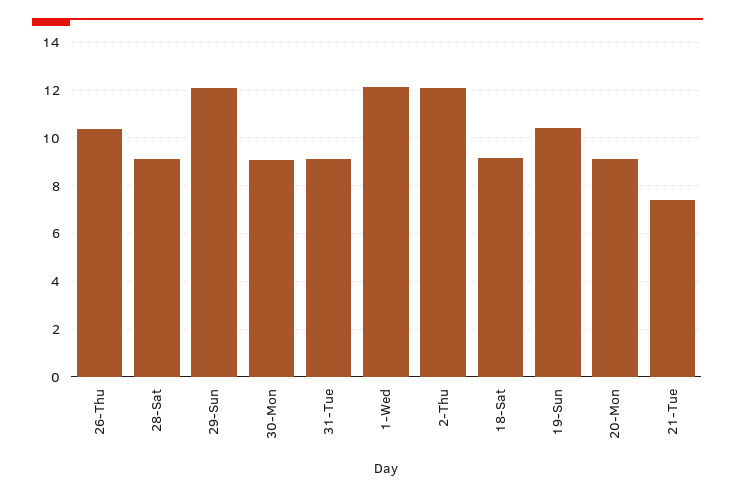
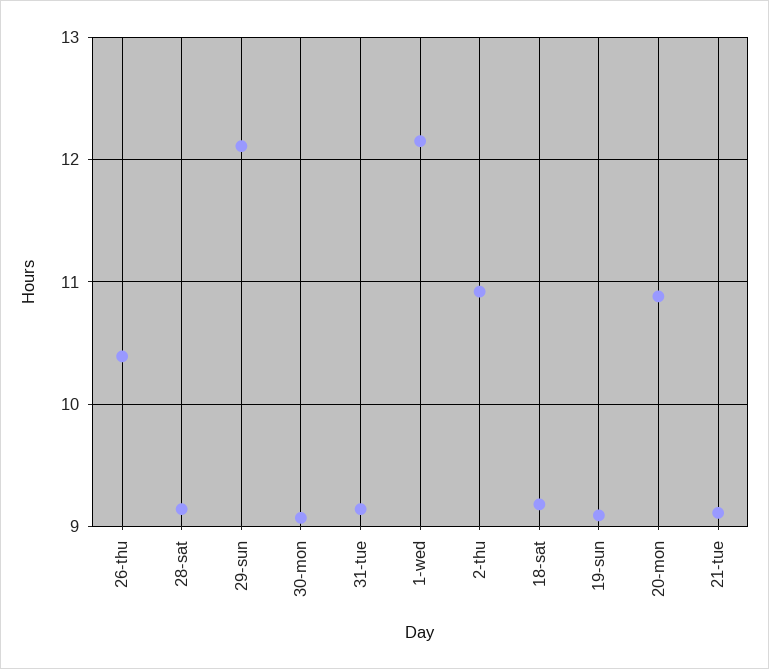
  {
    "26-Thu": 10.4,
    "28-Sat": 9.1,
    "29-Sun": 12.1,
    "30-Mon": 9.1,
    "31-Tue": 9.1,
    "1-Wed": 12.2,
-   "2-Thu": 12,
+   "2-Thu": 10.9,
    "18-Sat": 9.2,
-   "19-Sun": 10.5,
+   "19-Sun": 9.1,
-   "20-Mon": 9,
+   "20-Mon": 10.9,
-   "21-Tue": 7.5
+   "21-Tue": 9.1
  }

